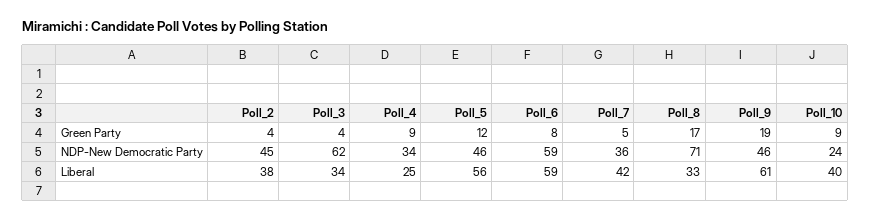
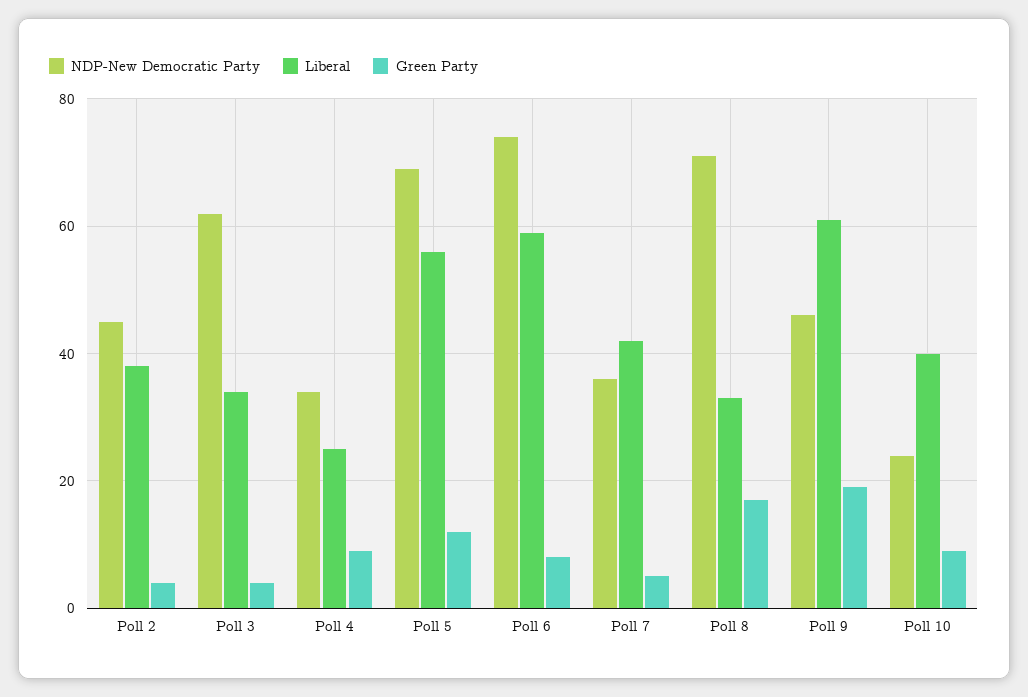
  {
    "Green Party": {
      "Poll_2": 4,
      "Poll_3": 4,
      "Poll_4": 9,
      "Poll_5": 12,
      "Poll_6": 8,
      "Poll_7": 5,
      "Poll_8": 17,
      "Poll_9": 19,
      "Poll_10": 9
    },
    "NDP-New Democratic Party": {
      "Poll_2": 45,
      "Poll_3": 62,
      "Poll_4": 34,
-     "Poll_5": 46,
+     "Poll_5": 70,
-     "Poll_6": 59,
+     "Poll_6": 75,
      "Poll_7": 36,
      "Poll_8": 71,
      "Poll_9": 46,
      "Poll_10": 24
    },
    "Liberal": {
      "Poll_2": 38,
      "Poll_3": 34,
      "Poll_4": 25,
      "Poll_5": 56,
      "Poll_6": 59,
      "Poll_7": 42,
      "Poll_8": 33,
      "Poll_9": 61,
      "Poll_10": 40
    }
  }

